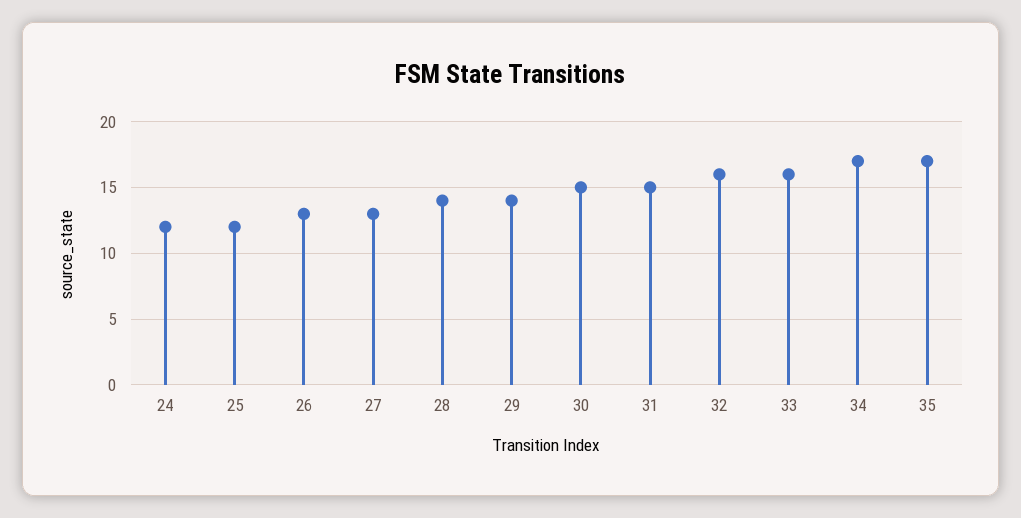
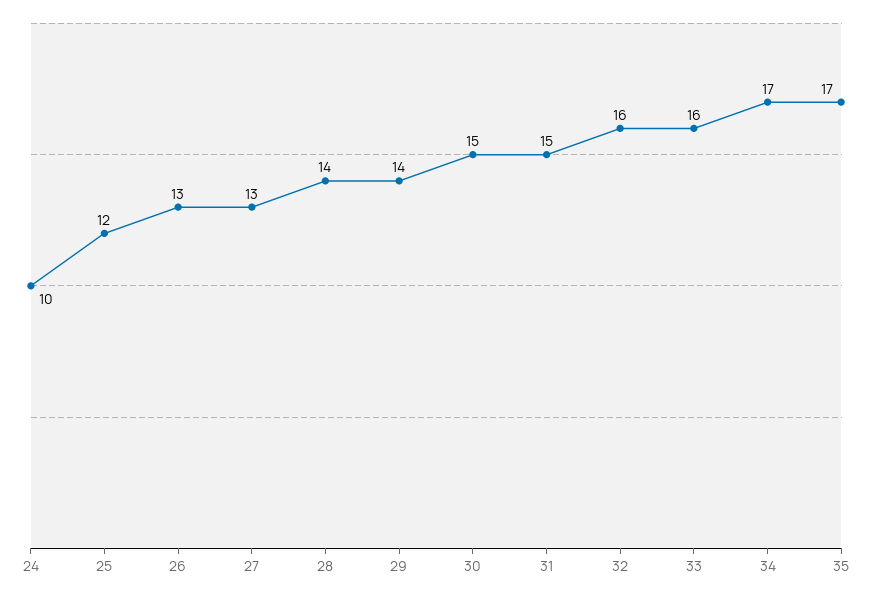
  {
-   "24": 12,
+   "24": 10,
    "25": 12,
    "26": 13,
    "27": 13,
    "28": 14,
    "29": 14,
    "30": 15,
    "31": 15,
    "32": 16,
    "33": 16,
    "34": 17,
    "35": 17
  }

